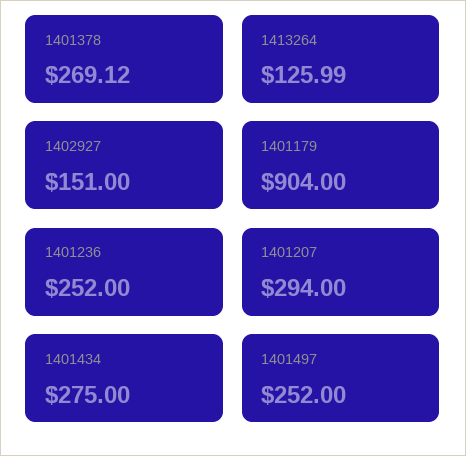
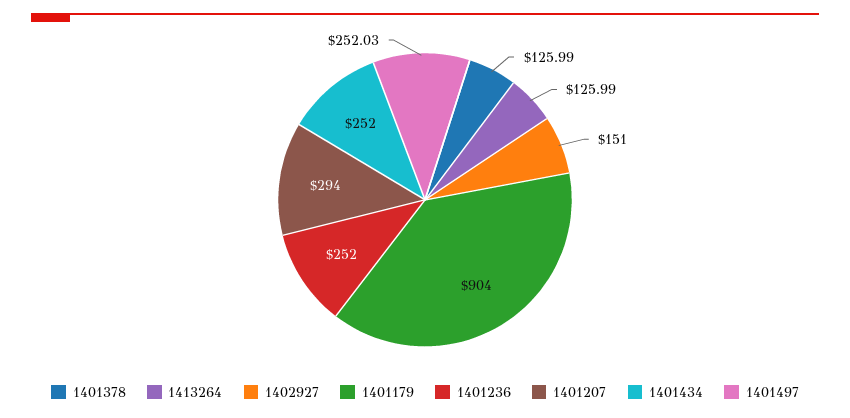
  {
-   "1401378": 269.12,
+   "1401378": 125.99,
    "1413264": 125.99,
    "1402927": 151,
    "1401179": 904,
    "1401236": 252,
    "1401207": 294,
-   "1401434": 275,
+   "1401434": 252,
-   "1401497": 252
+   "1401497": 252.03
  }

